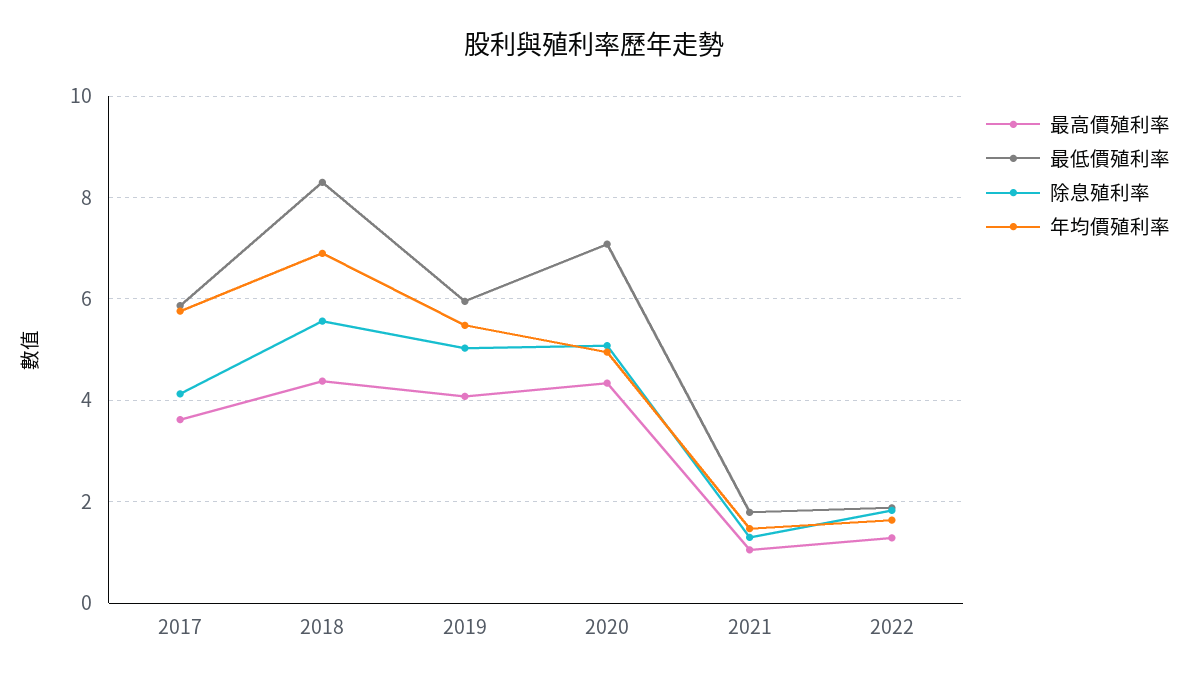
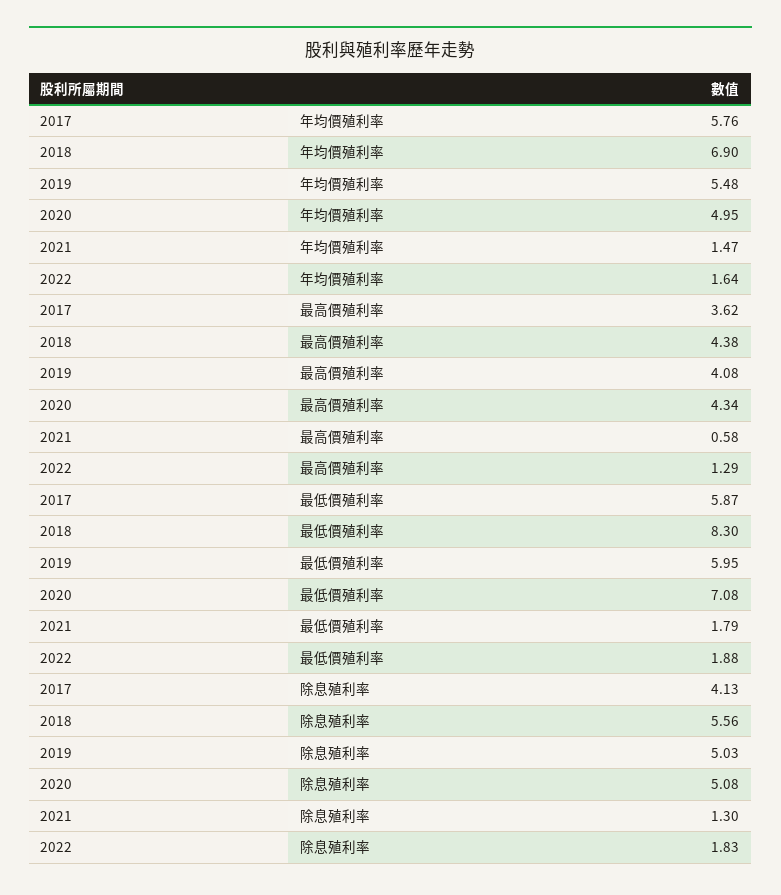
  {
    "最高價殖利率": {
      "2017": 3.62,
      "2018": 4.38,
      "2019": 4.08,
      "2020": 4.34,
-     "2021": 1,
+     "2021": 0.58,
      "2022": 1.29
    },
    "最低價殖利率": {
      "2017": 5.87,
      "2018": 8.3,
      "2019": 5.95,
      "2020": 7.08,
      "2021": 1.79,
      "2022": 1.88
    },
    "除息殖利率": {
      "2017": 4.13,
      "2018": 5.56,
      "2019": 5.03,
      "2020": 5.08,
      "2021": 1.3,
      "2022": 1.83
    },
    "年均價殖利率": {
      "2017": 5.76,
      "2018": 6.9,
      "2019": 5.48,
      "2020": 4.95,
      "2021": 1.47,
      "2022": 1.64
    }
  }

